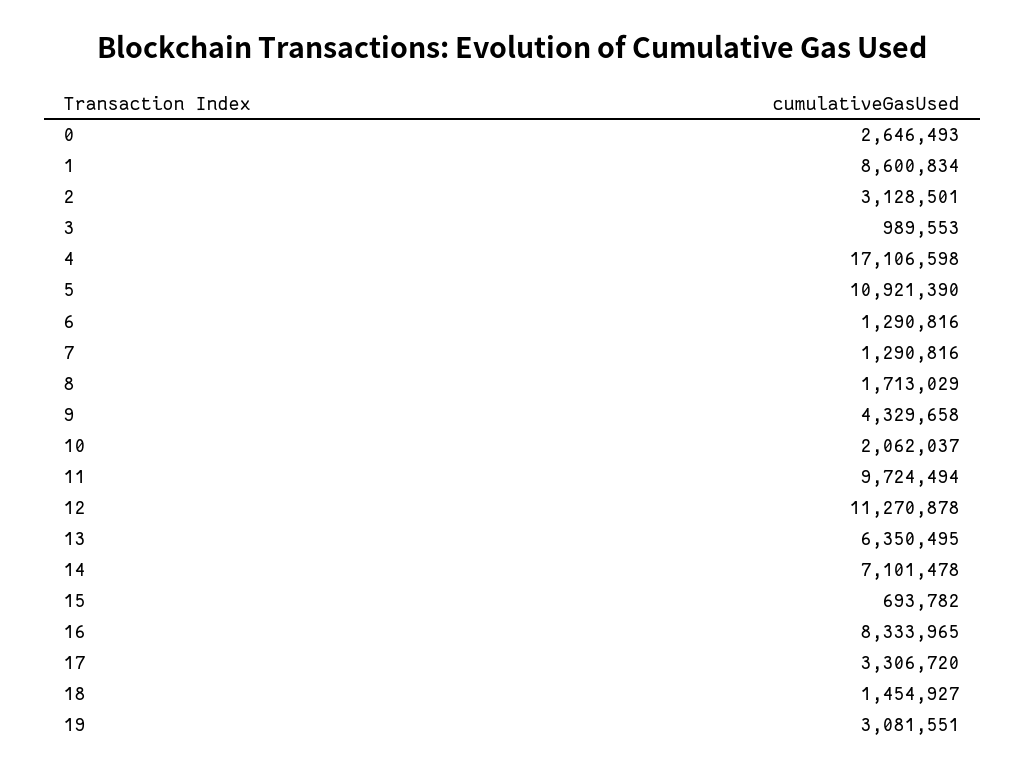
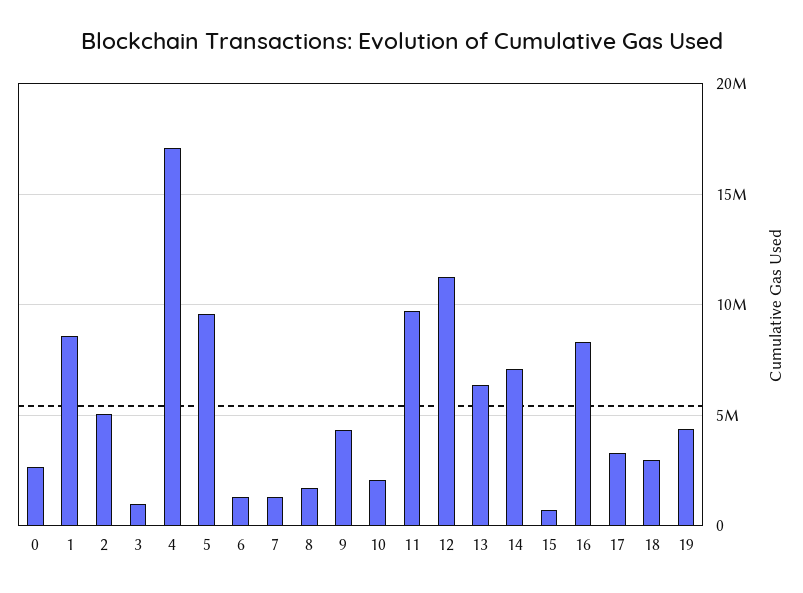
  {
    "0": 2646493,
    "1": 8600834,
-   "2": 3128501,
+   "2": 5000000,
    "3": 989553,
    "4": 17106598,
-   "5": 10921390,
+   "5": 9500000,
    "6": 1290816,
    "7": 1290816,
    "8": 1713029,
    "9": 4329658,
    "10": 2062037,
    "11": 9724494,
    "12": 11270878,
    "13": 6350495,
    "14": 7101478,
    "15": 693782,
    "16": 8333965,
    "17": 3306720,
-   "18": 1454927,
+   "18": 3000000,
-   "19": 3081551
+   "19": 4500000
  }

